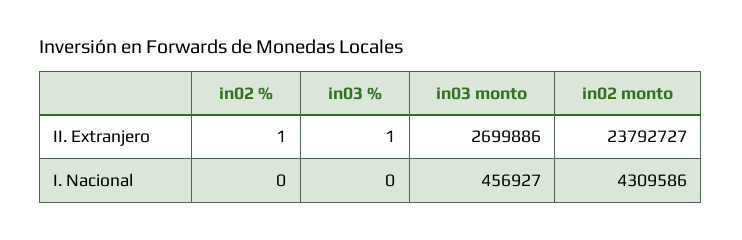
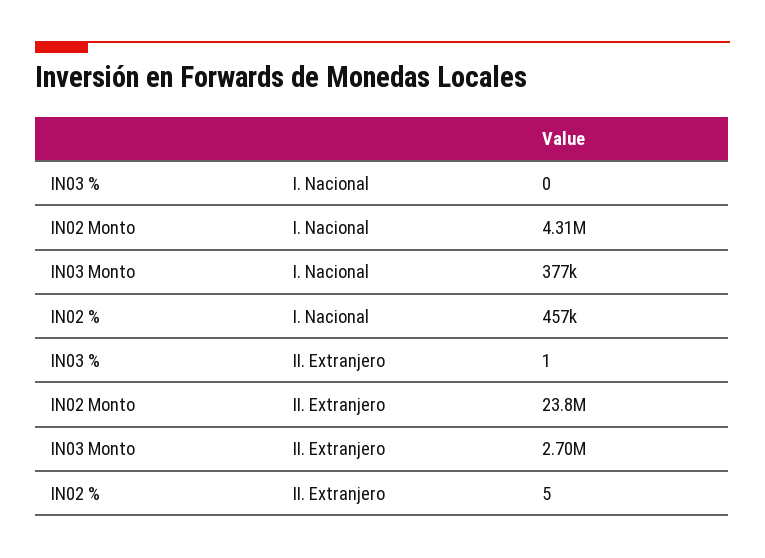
  {
    "in02 %": {
-     "II. Extranjero": 1,
+     "II. Extranjero": 5,
-     "I. Nacional": 0
+     "I. Nacional": 457000
    },
    "in03 %": {
      "II. Extranjero": 1,
      "I. Nacional": 0
    },
    "in03 monto": {
      "II. Extranjero": 2699886,
-     "I. Nacional": 456927
+     "I. Nacional": 377000
    },
    "in02 monto": {
      "II. Extranjero": 23792727,
      "I. Nacional": 4309586
    }
  }

